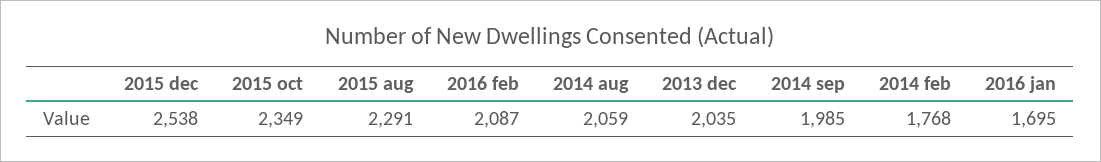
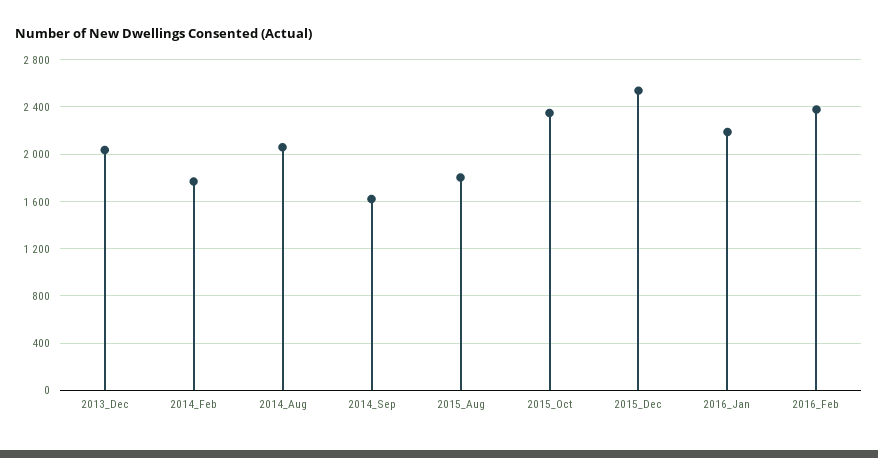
  {
    "2015 dec": 2538,
    "2015 oct": 2349,
-   "2015 aug": 2291,
+   "2015 aug": 1800,
-   "2016 feb": 2087,
+   "2016 feb": 2400,
    "2014 aug": 2059,
    "2013 dec": 2035,
-   "2014 sep": 1985,
+   "2014 sep": 1600,
    "2014 feb": 1768,
-   "2016 jan": 1695
+   "2016 jan": 2200
  }

